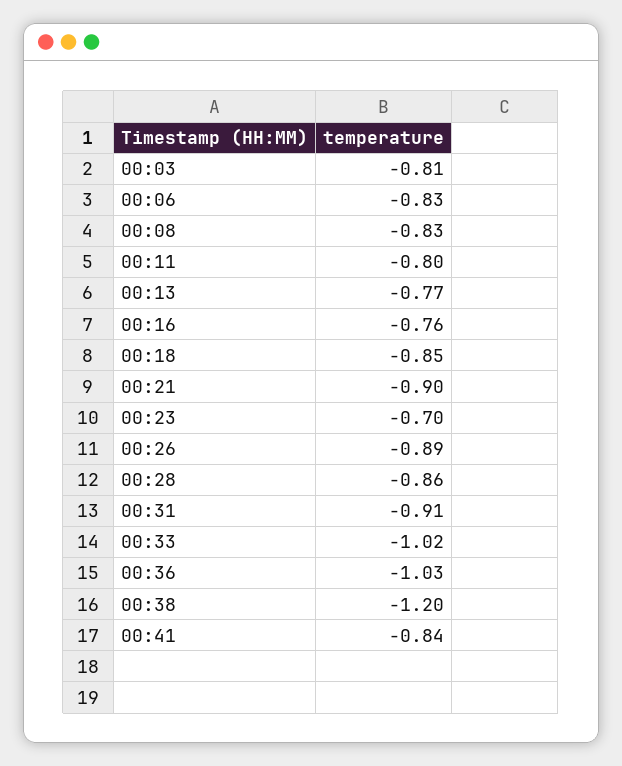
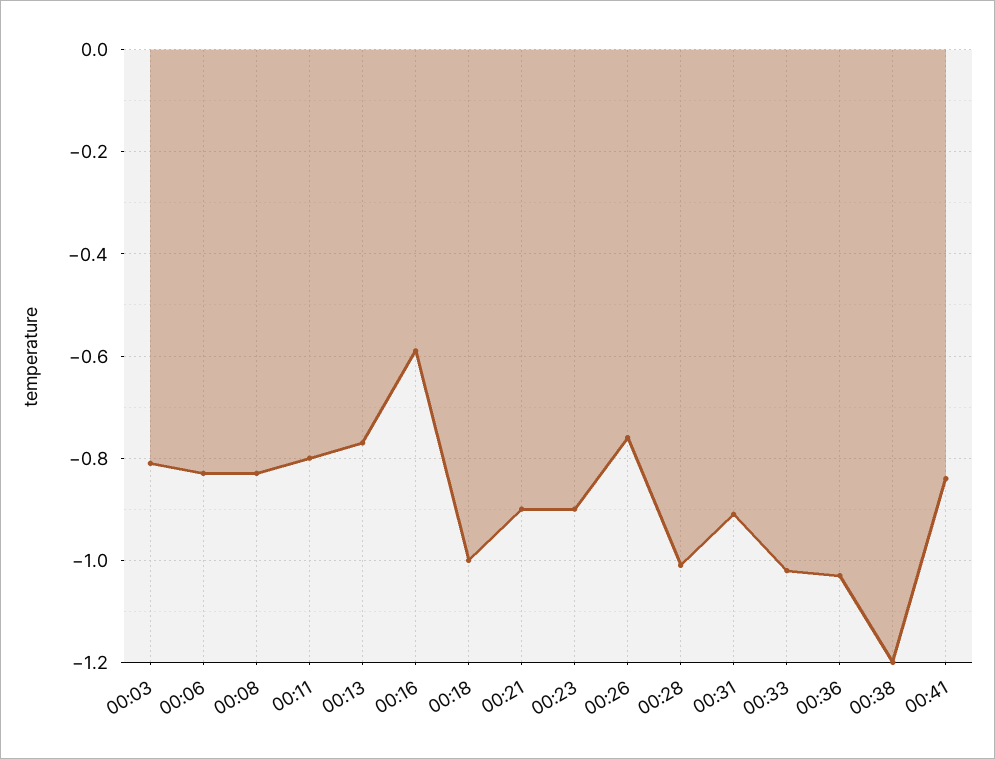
  {
    "00:03": -0.81,
    "00:06": -0.83,
    "00:08": -0.83,
    "00:11": -0.8,
    "00:13": -0.77,
-   "00:16": -0.76,
+   "00:16": -0.6,
-   "00:18": -0.85,
+   "00:18": -1,
    "00:21": -0.9,
-   "00:23": -0.7,
+   "00:23": -0.9,
-   "00:26": -0.89,
+   "00:26": -0.75,
-   "00:28": -0.86,
+   "00:28": -1,
    "00:31": -0.91,
    "00:33": -1.02,
    "00:36": -1.03,
    "00:38": -1.2,
    "00:41": -0.84
  }

